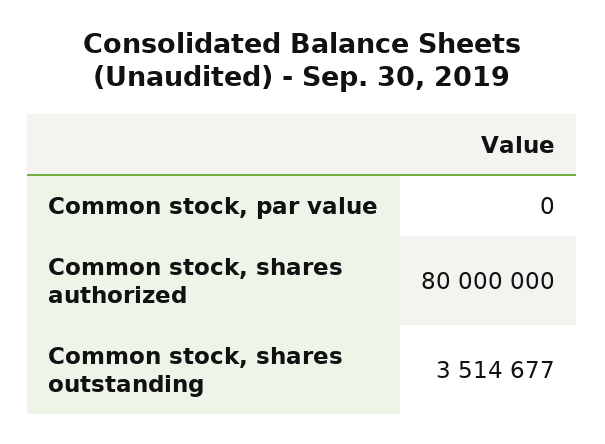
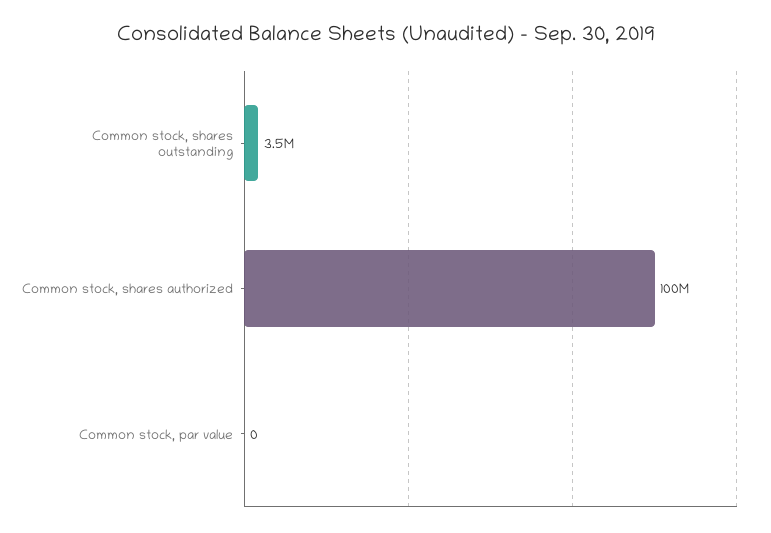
  {
    "Common stock, par value": 0,
-   "Common stock, shares authorized": 80000000,
+   "Common stock, shares authorized": 100000000,
    "Common stock, shares outstanding": 3514677
  }

